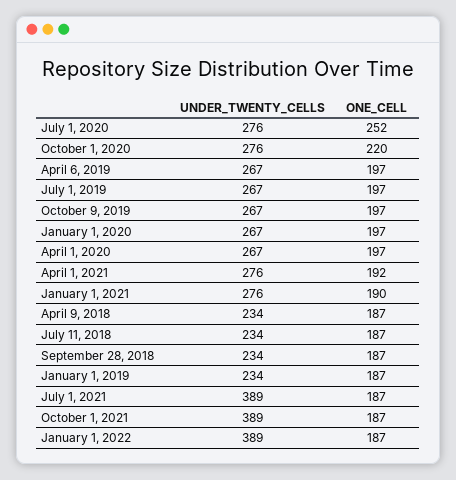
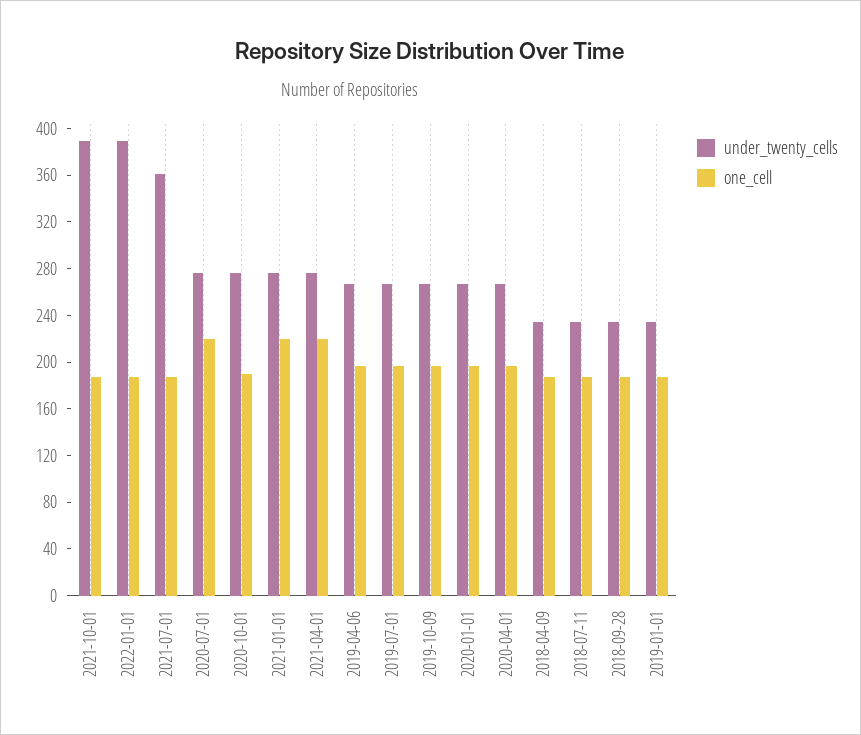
  {
    "UNDER_TWENTY_CELLS": {
      "July 1, 2020": 276,
      "October 1, 2020": 276,
      "April 6, 2019": 267,
      "July 1, 2019": 267,
      "October 9, 2019": 267,
      "January 1, 2020": 267,
      "April 1, 2020": 267,
      "April 1, 2021": 276,
      "January 1, 2021": 276,
      "April 9, 2018": 234,
      "July 11, 2018": 234,
      "September 28, 2018": 234,
      "January 1, 2019": 234,
-     "July 1, 2021": 389,
+     "July 1, 2021": 360,
      "October 1, 2021": 389,
      "January 1, 2022": 389
    },
    "ONE_CELL": {
-     "July 1, 2020": 252,
+     "July 1, 2020": 220,
-     "October 1, 2020": 220,
+     "October 1, 2020": 190,
      "April 6, 2019": 197,
      "July 1, 2019": 197,
      "October 9, 2019": 197,
      "January 1, 2020": 197,
      "April 1, 2020": 197,
-     "April 1, 2021": 192,
+     "April 1, 2021": 220,
-     "January 1, 2021": 190,
+     "January 1, 2021": 220,
      "April 9, 2018": 187,
      "July 11, 2018": 187,
      "September 28, 2018": 187,
      "January 1, 2019": 187,
      "July 1, 2021": 187,
      "October 1, 2021": 187,
      "January 1, 2022": 187
    }
  }

